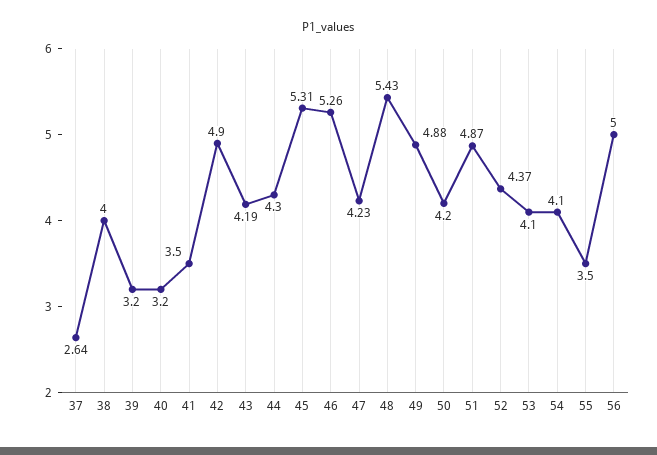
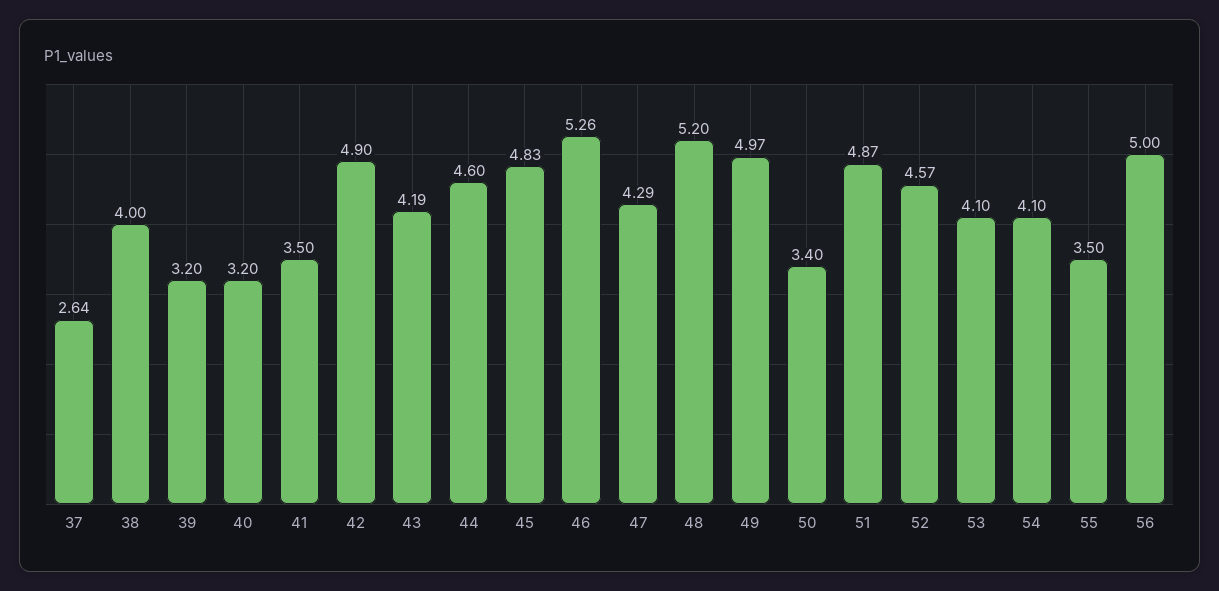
  {
    "37": 2.64,
    "38": 4,
    "39": 3.2,
    "40": 3.2,
    "41": 3.5,
    "42": 4.9,
    "43": 4.19,
-   "44": 4.3,
+   "44": 4.6,
-   "45": 5.31,
+   "45": 4.83,
    "46": 5.26,
-   "47": 4.23,
+   "47": 4.29,
-   "48": 5.43,
+   "48": 5.2,
-   "49": 4.88,
+   "49": 4.97,
-   "50": 4.2,
+   "50": 3.4,
    "51": 4.87,
-   "52": 4.37,
+   "52": 4.57,
    "53": 4.1,
    "54": 4.1,
    "55": 3.5,
    "56": 5
  }

